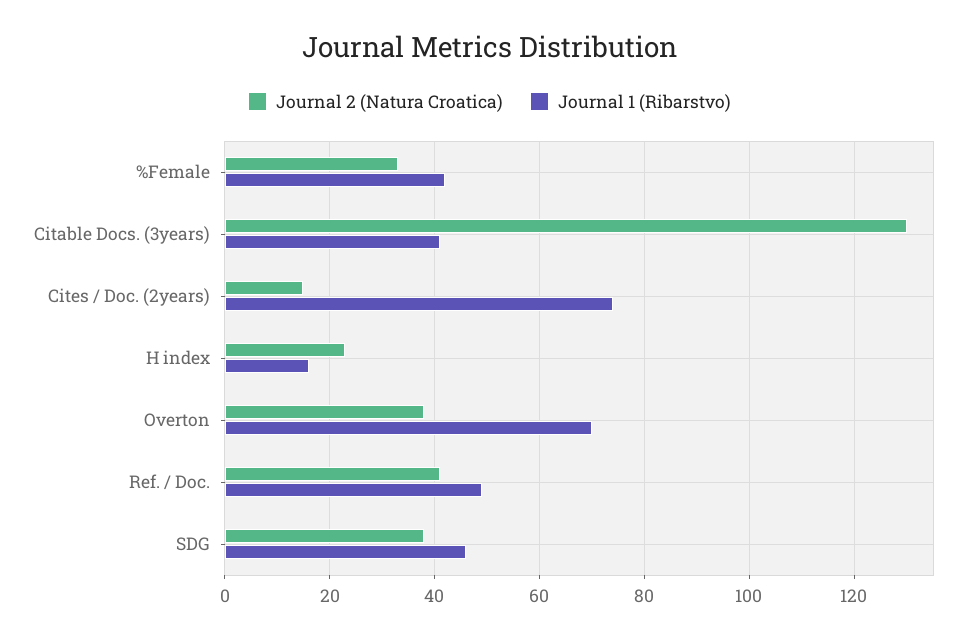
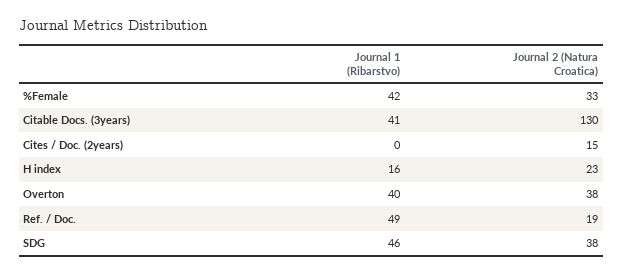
  {
    "Journal 2 (Natura Croatica)": {
      "%Female": 33,
      "Citable Docs. (3years)": 130,
      "Cites / Doc. (2years)": 15,
      "H index": 23,
      "Overton": 38,
-     "Ref. / Doc.": 40,
+     "Ref. / Doc.": 19,
      "SDG": 38
    },
    "Journal 1 (Ribarstvo)": {
      "%Female": 42,
      "Citable Docs. (3years)": 41,
-     "Cites / Doc. (2years)": 75,
+     "Cites / Doc. (2years)": 0,
      "H index": 16,
-     "Overton": 70,
+     "Overton": 40,
      "Ref. / Doc.": 49,
      "SDG": 46
    }
  }

